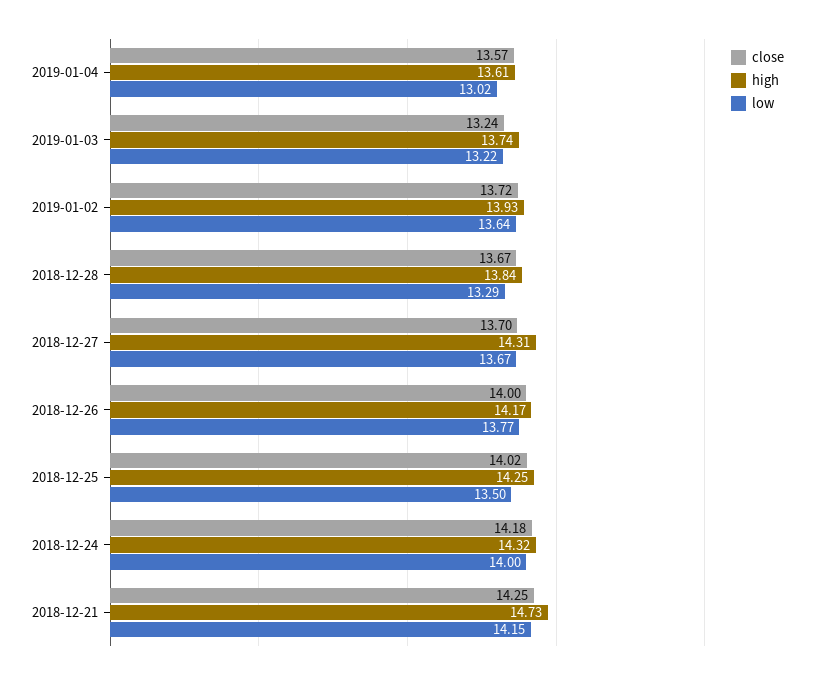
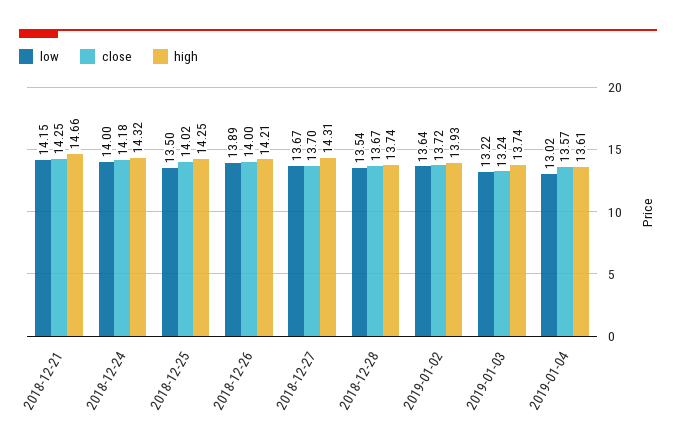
  {
    "close": {
      "2019-01-04": 13.57,
      "2019-01-03": 13.24,
      "2019-01-02": 13.72,
      "2018-12-28": 13.67,
      "2018-12-27": 13.7,
      "2018-12-26": 14,
      "2018-12-25": 14.02,
      "2018-12-24": 14.18,
      "2018-12-21": 14.25
    },
    "high": {
      "2019-01-04": 13.61,
      "2019-01-03": 13.74,
      "2019-01-02": 13.93,
-     "2018-12-28": 13.84,
+     "2018-12-28": 13.74,
      "2018-12-27": 14.31,
-     "2018-12-26": 14.17,
+     "2018-12-26": 14.21,
      "2018-12-25": 14.25,
      "2018-12-24": 14.32,
-     "2018-12-21": 14.73
+     "2018-12-21": 14.66
    },
    "low": {
      "2019-01-04": 13.02,
      "2019-01-03": 13.22,
      "2019-01-02": 13.64,
-     "2018-12-28": 13.29,
+     "2018-12-28": 13.54,
      "2018-12-27": 13.67,
-     "2018-12-26": 13.77,
+     "2018-12-26": 13.89,
      "2018-12-25": 13.5,
      "2018-12-24": 14,
      "2018-12-21": 14.15
    }
  }

